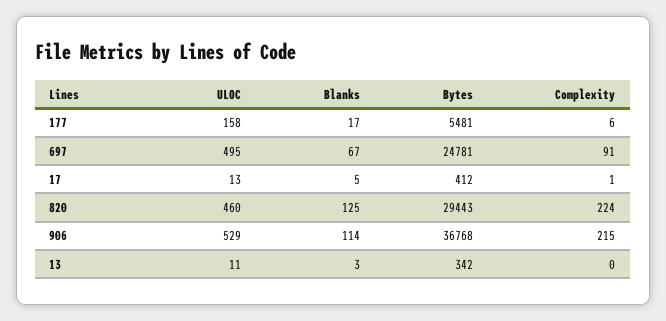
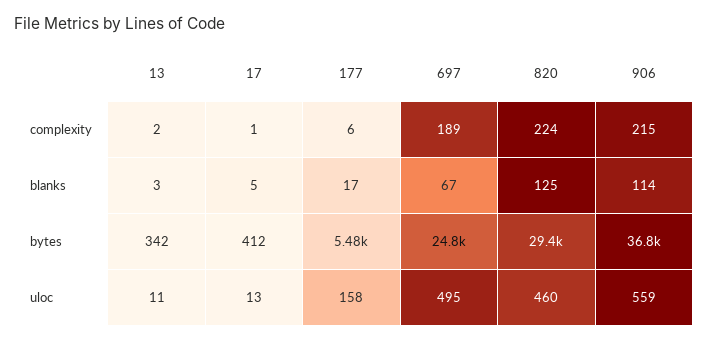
  {
    "ULOC": {
      "177": 158,
      "697": 495,
      "17": 13,
      "820": 460,
-     "906": 529,
+     "906": 559,
      "13": 11
    },
    "Blanks": {
      "177": 17,
      "697": 67,
      "17": 5,
      "820": 125,
      "906": 114,
      "13": 3
    },
    "Bytes": {
      "177": 5481,
      "697": 24781,
      "17": 412,
      "820": 29443,
      "906": 36768,
      "13": 342
    },
    "Complexity": {
      "177": 6,
-     "697": 91,
+     "697": 189,
      "17": 1,
      "820": 224,
      "906": 215,
-     "13": 0
+     "13": 2
    }
  }

